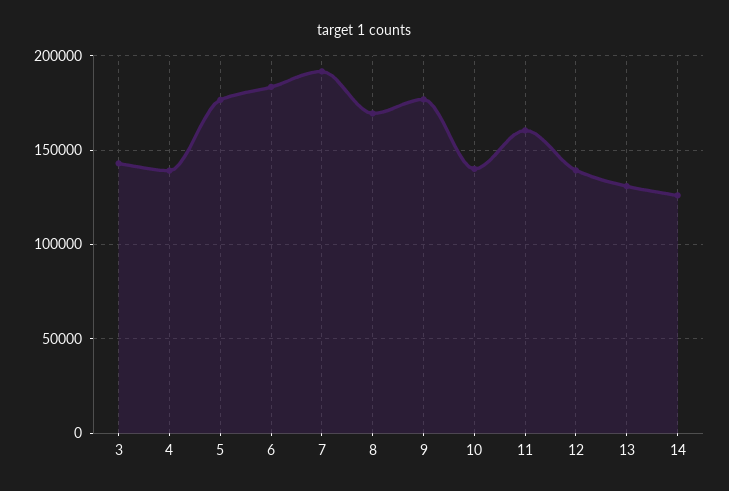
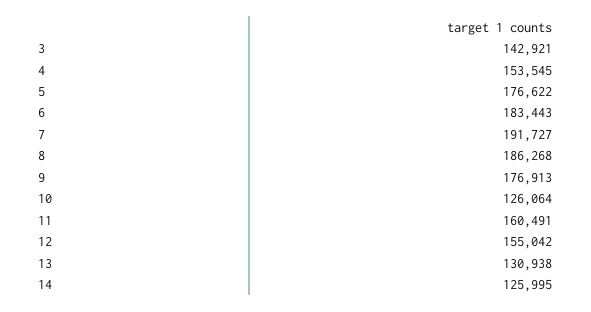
  {
    "3": 142921,
-   "4": 140000,
+   "4": 153545,
    "5": 176622,
    "6": 183443,
    "7": 191727,
-   "8": 170000,
+   "8": 186268,
    "9": 176913,
-   "10": 140000,
+   "10": 126064,
    "11": 160491,
-   "12": 140000,
+   "12": 155042,
    "13": 130938,
    "14": 125995
  }

